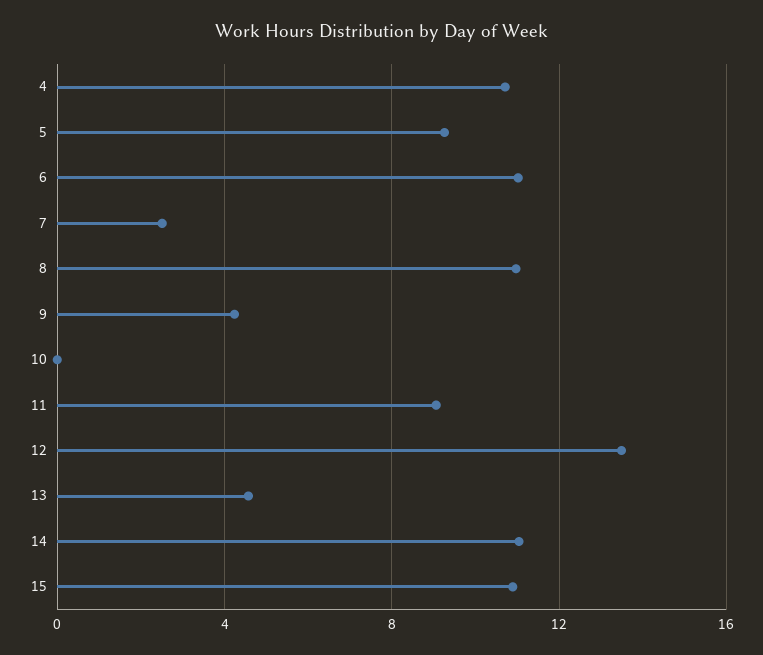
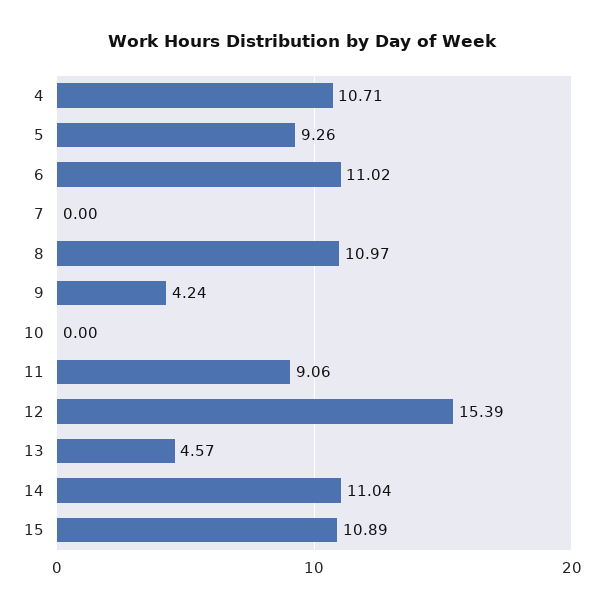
  {
    "4": 10.71,
    "5": 9.26,
    "6": 11.02,
-   "7": 2.5,
+   "7": 0,
    "8": 10.97,
    "9": 4.24,
    "10": 0,
    "11": 9.06,
-   "12": 13.5,
+   "12": 15.39,
    "13": 4.57,
    "14": 11.04,
    "15": 10.89
  }

